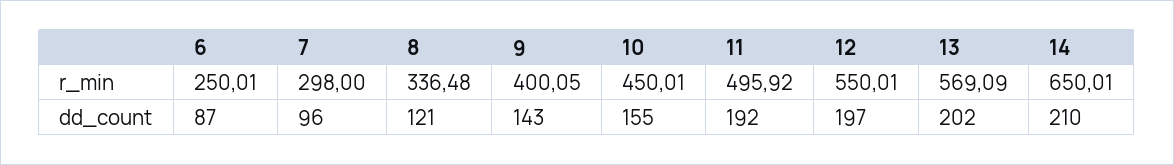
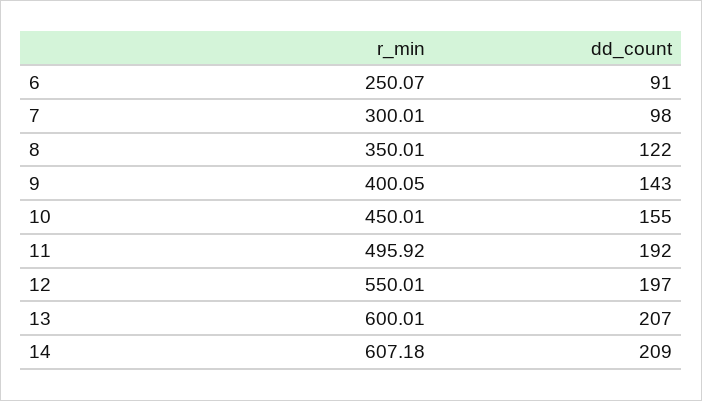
  {
    "6": {
-     "r_min": 250.01,
+     "r_min": 250.07,
-     "dd_count": 87
+     "dd_count": 91
    },
    "7": {
-     "r_min": 298,
+     "r_min": 300.01,
-     "dd_count": 96
+     "dd_count": 98
    },
    "8": {
-     "r_min": 336.48,
+     "r_min": 350.01,
-     "dd_count": 121
+     "dd_count": 122
    },
    "9": {
      "r_min": 400.05,
      "dd_count": 143
    },
    "10": {
      "r_min": 450.01,
      "dd_count": 155
    },
    "11": {
      "r_min": 495.92,
      "dd_count": 192
    },
    "12": {
      "r_min": 550.01,
      "dd_count": 197
    },
    "13": {
-     "r_min": 569.09,
+     "r_min": 600.01,
-     "dd_count": 202
+     "dd_count": 207
    },
    "14": {
-     "r_min": 650.01,
+     "r_min": 607.18,
-     "dd_count": 210
+     "dd_count": 209
    }
  }

